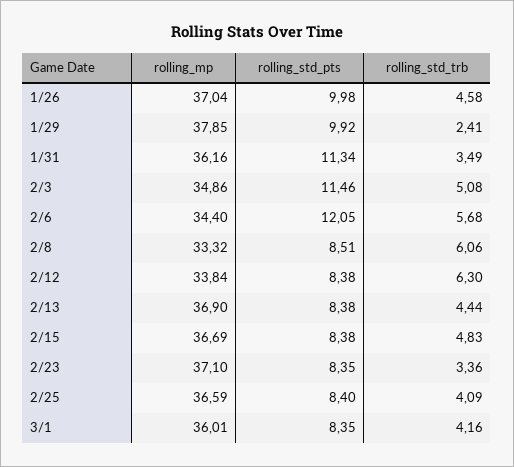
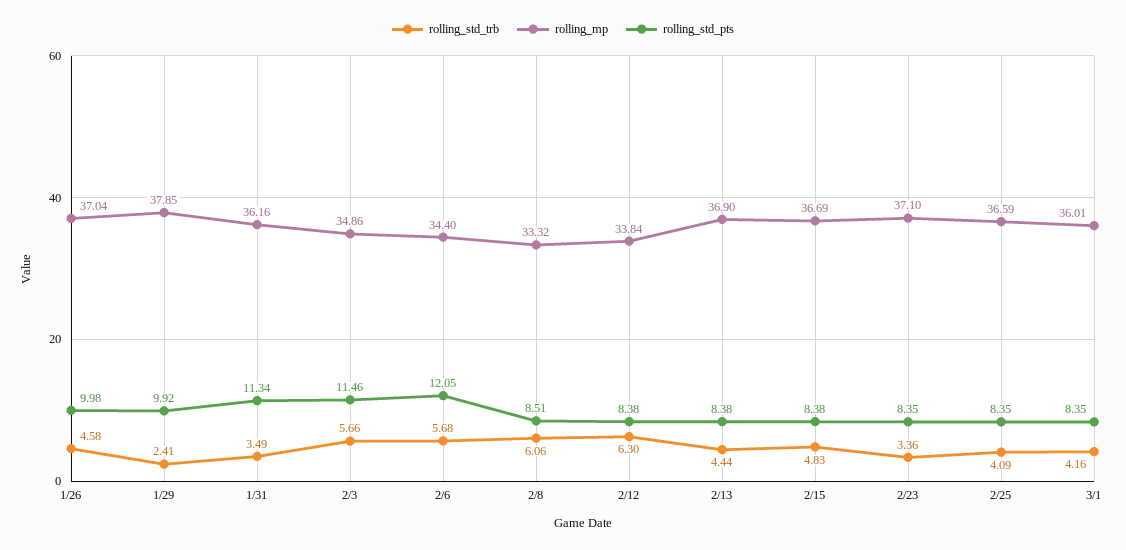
  {
    "rolling_mp": {
      "1/26": 37.04,
      "1/29": 37.85,
      "1/31": 36.16,
      "2/3": 34.86,
      "2/6": 34.4,
      "2/8": 33.32,
      "2/12": 33.84,
      "2/13": 36.9,
      "2/15": 36.69,
      "2/23": 37.1,
      "2/25": 36.59,
      "3/1": 36.01
    },
    "rolling_std_pts": {
      "1/26": 9.98,
      "1/29": 9.92,
      "1/31": 11.34,
      "2/3": 11.46,
      "2/6": 12.05,
      "2/8": 8.51,
      "2/12": 8.38,
      "2/13": 8.38,
      "2/15": 8.38,
      "2/23": 8.35,
-     "2/25": 8.4,
+     "2/25": 8.35,
      "3/1": 8.35
    },
    "rolling_std_trb": {
      "1/26": 4.58,
      "1/29": 2.41,
      "1/31": 3.49,
-     "2/3": 5.08,
+     "2/3": 5.66,
      "2/6": 5.68,
      "2/8": 6.06,
      "2/12": 6.3,
      "2/13": 4.44,
      "2/15": 4.83,
      "2/23": 3.36,
      "2/25": 4.09,
      "3/1": 4.16
    }
  }

